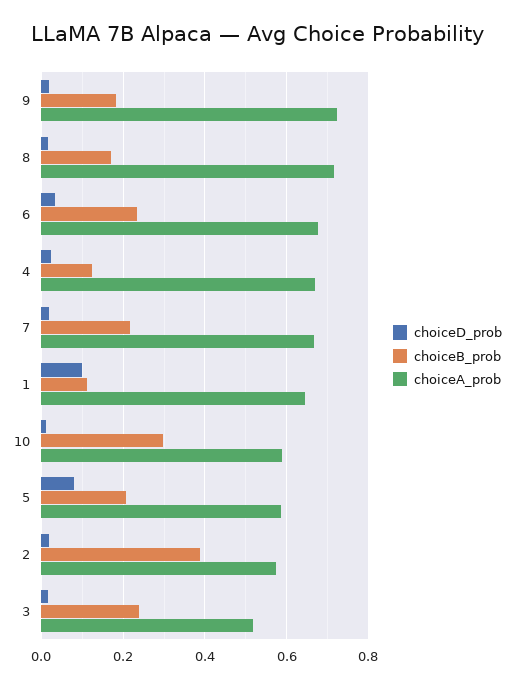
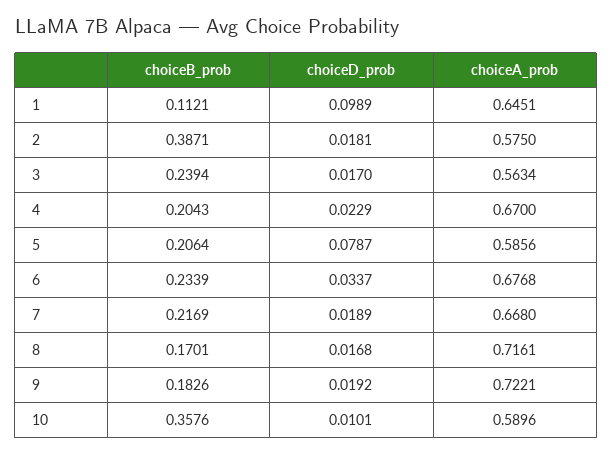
  {
    "choiceD_prob": {
      "9": 0.0192,
      "8": 0.0168,
      "6": 0.0337,
      "4": 0.0229,
      "7": 0.0189,
      "1": 0.0989,
      "10": 0.0101,
      "5": 0.0787,
      "2": 0.0181,
      "3": 0.017
    },
    "choiceB_prob": {
      "9": 0.1826,
      "8": 0.1701,
      "6": 0.2339,
-     "4": 0.12,
+     "4": 0.2043,
      "7": 0.2169,
      "1": 0.1121,
-     "10": 0.3,
+     "10": 0.3576,
      "5": 0.2064,
      "2": 0.3871,
      "3": 0.2394
    },
    "choiceA_prob": {
      "9": 0.7221,
      "8": 0.7161,
      "6": 0.6768,
      "4": 0.67,
      "7": 0.668,
      "1": 0.6451,
      "10": 0.5896,
      "5": 0.5856,
      "2": 0.575,
-     "3": 0.52
+     "3": 0.5634
    }
  }

